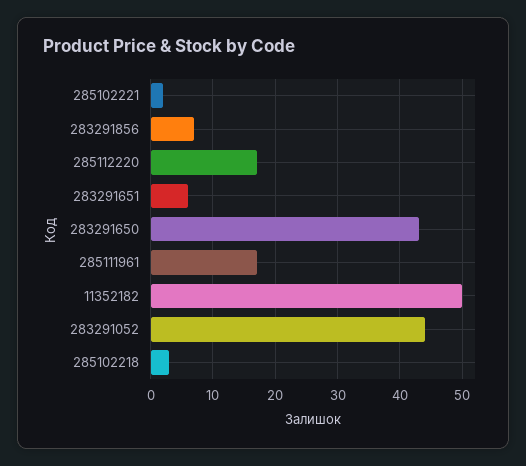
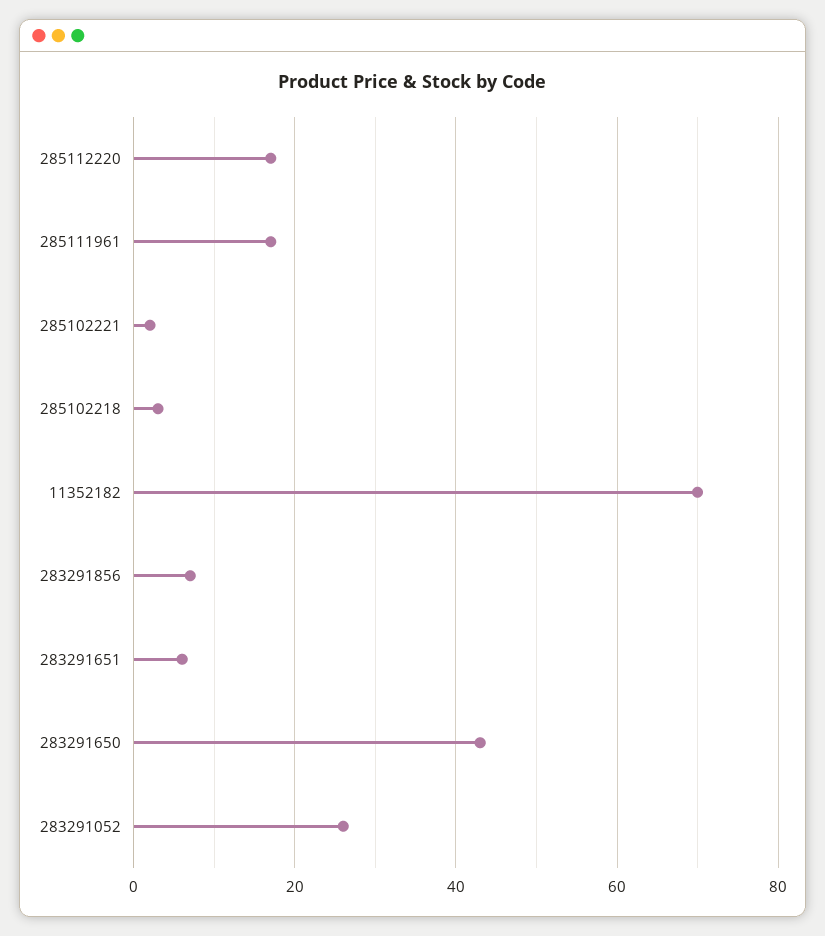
  {
    "285102221": 2,
    "283291856": 7,
    "285112220": 17,
    "283291651": 6,
    "283291650": 43,
    "285111961": 17,
-   "11352182": 50,
+   "11352182": 70,
-   "283291052": 44,
+   "283291052": 25,
    "285102218": 3
  }

